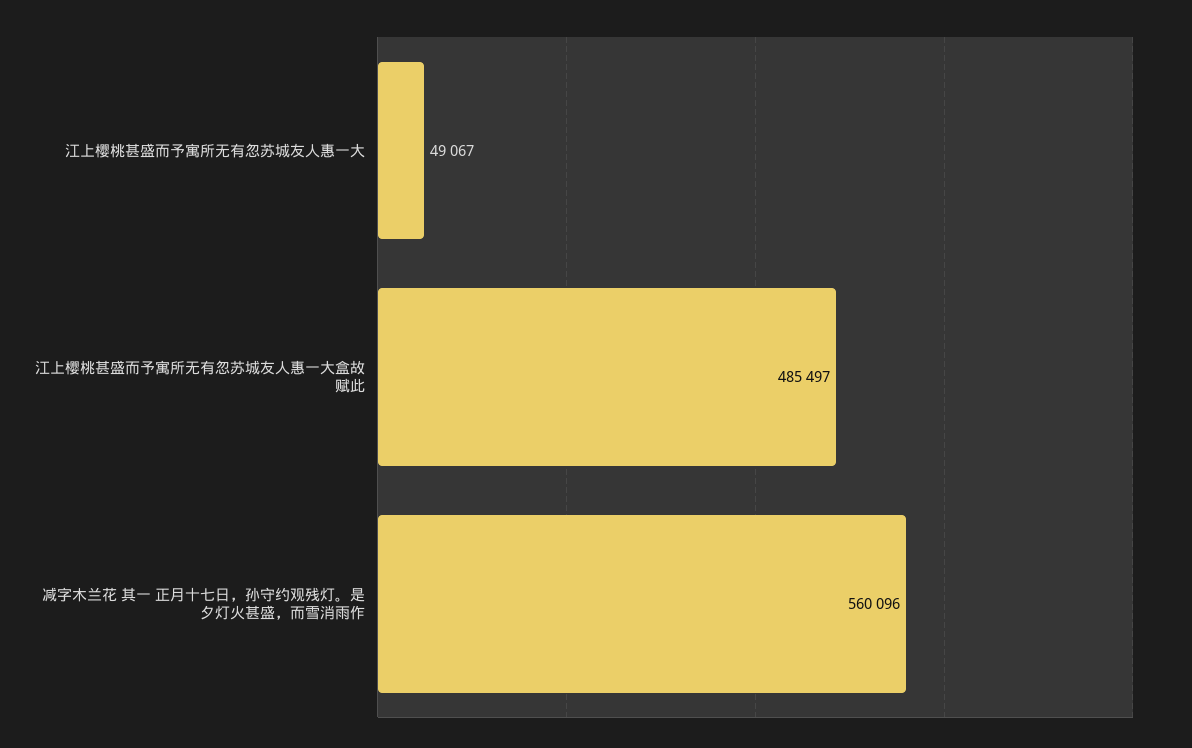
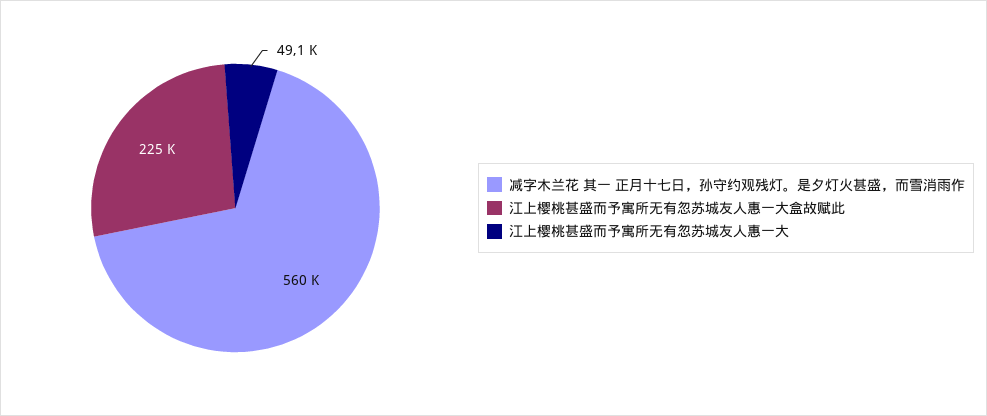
  {
    "江上樱桃甚盛而予寓所无有忽苏城友人惠一大": 49067,
-   "江上樱桃甚盛而予寓所无有忽苏城友人惠一大盒故赋此": 485497,
+   "江上樱桃甚盛而予寓所无有忽苏城友人惠一大盒故赋此": 225000,
    "减字木兰花 其一 正月十七日，孙守约观残灯。是夕灯火甚盛，而雪消雨作": 560096
  }

